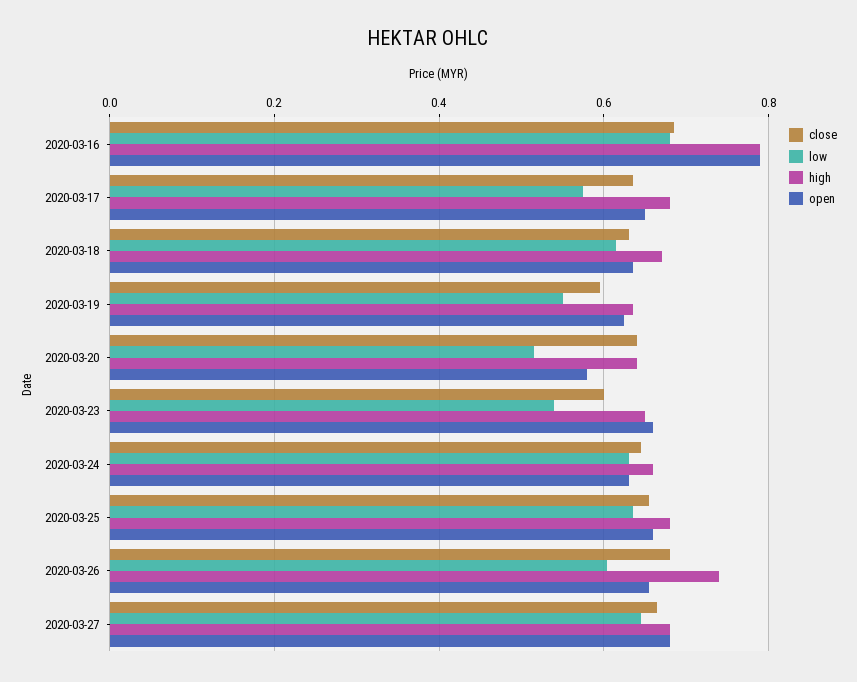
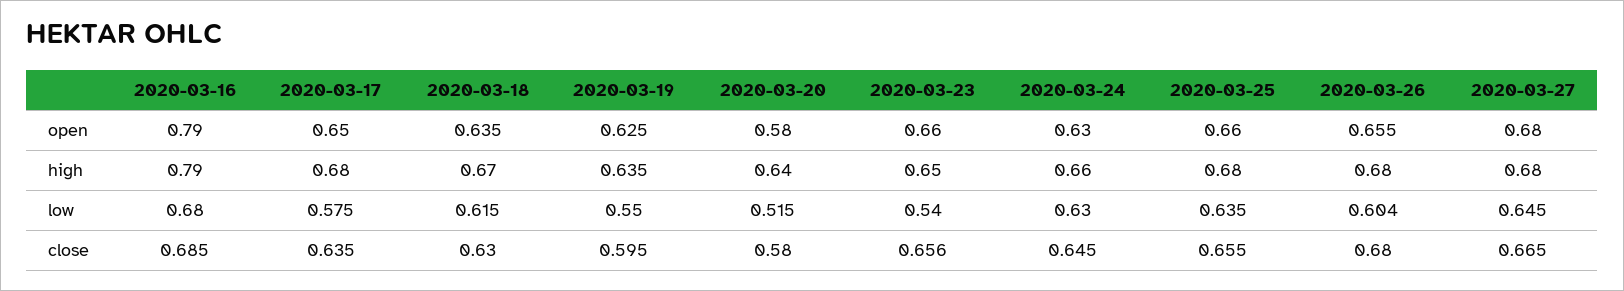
  {
    "close": {
      "2020-03-16": 0.685,
      "2020-03-17": 0.635,
      "2020-03-18": 0.63,
      "2020-03-19": 0.595,
-     "2020-03-20": 0.64,
+     "2020-03-20": 0.58,
-     "2020-03-23": 0.6,
+     "2020-03-23": 0.656,
      "2020-03-24": 0.645,
      "2020-03-25": 0.655,
      "2020-03-26": 0.68,
      "2020-03-27": 0.665
    },
    "low": {
      "2020-03-16": 0.68,
      "2020-03-17": 0.575,
      "2020-03-18": 0.615,
      "2020-03-19": 0.55,
      "2020-03-20": 0.515,
      "2020-03-23": 0.54,
      "2020-03-24": 0.63,
      "2020-03-25": 0.635,
      "2020-03-26": 0.604,
      "2020-03-27": 0.645
    },
    "high": {
      "2020-03-16": 0.79,
      "2020-03-17": 0.68,
      "2020-03-18": 0.67,
      "2020-03-19": 0.635,
      "2020-03-20": 0.64,
      "2020-03-23": 0.65,
      "2020-03-24": 0.66,
      "2020-03-25": 0.68,
-     "2020-03-26": 0.74,
+     "2020-03-26": 0.68,
      "2020-03-27": 0.68
    },
    "open": {
      "2020-03-16": 0.79,
      "2020-03-17": 0.65,
      "2020-03-18": 0.635,
      "2020-03-19": 0.625,
      "2020-03-20": 0.58,
      "2020-03-23": 0.66,
      "2020-03-24": 0.63,
      "2020-03-25": 0.66,
      "2020-03-26": 0.655,
      "2020-03-27": 0.68
    }
  }

